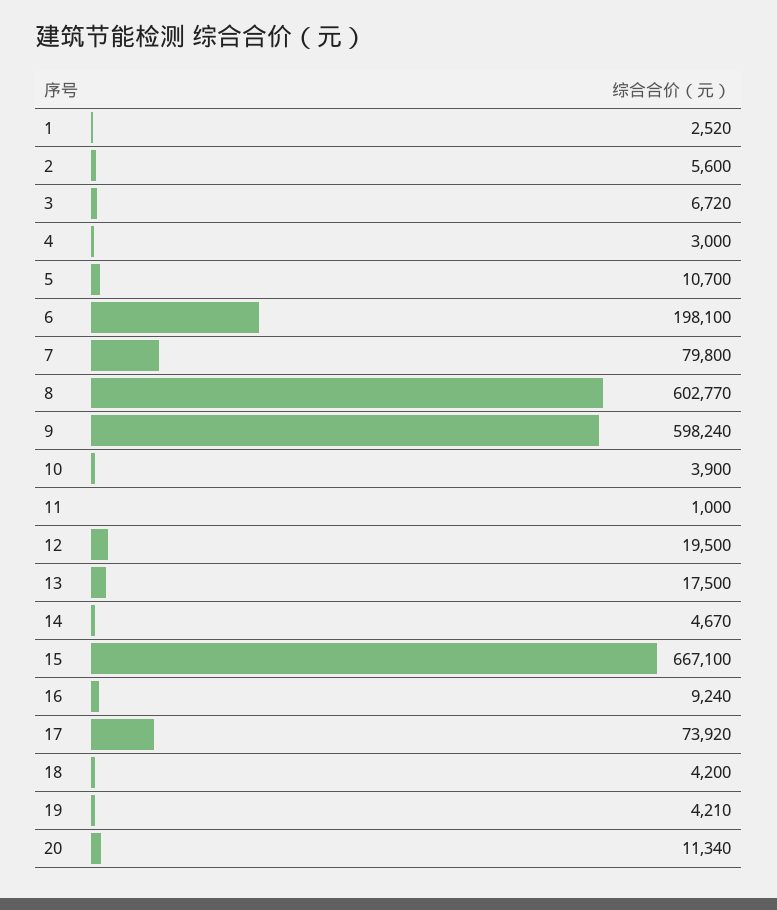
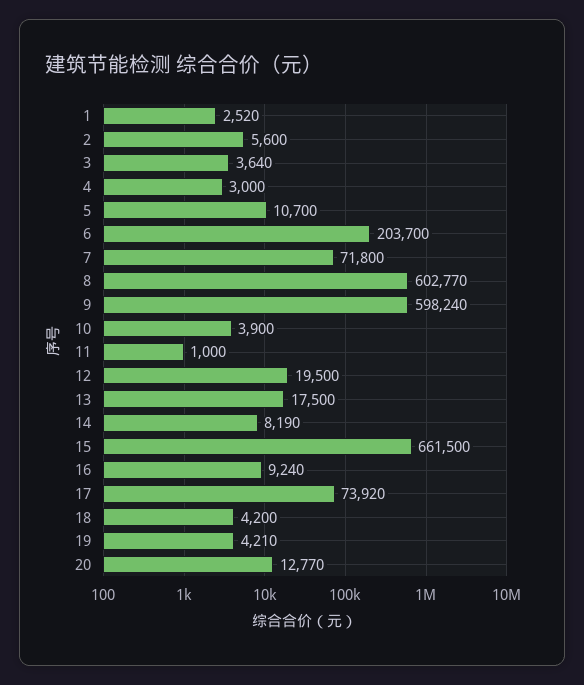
  {
    "1": 2520,
    "2": 5600,
-   "3": 6720,
+   "3": 3640,
    "4": 3000,
    "5": 10700,
-   "6": 198100,
+   "6": 203700,
-   "7": 79800,
+   "7": 71800,
    "8": 602770,
    "9": 598240,
    "10": 3900,
    "11": 1000,
    "12": 19500,
    "13": 17500,
-   "14": 4670,
+   "14": 8190,
-   "15": 667100,
+   "15": 661500,
    "16": 9240,
    "17": 73920,
    "18": 4200,
    "19": 4210,
-   "20": 11340
+   "20": 12770
  }

